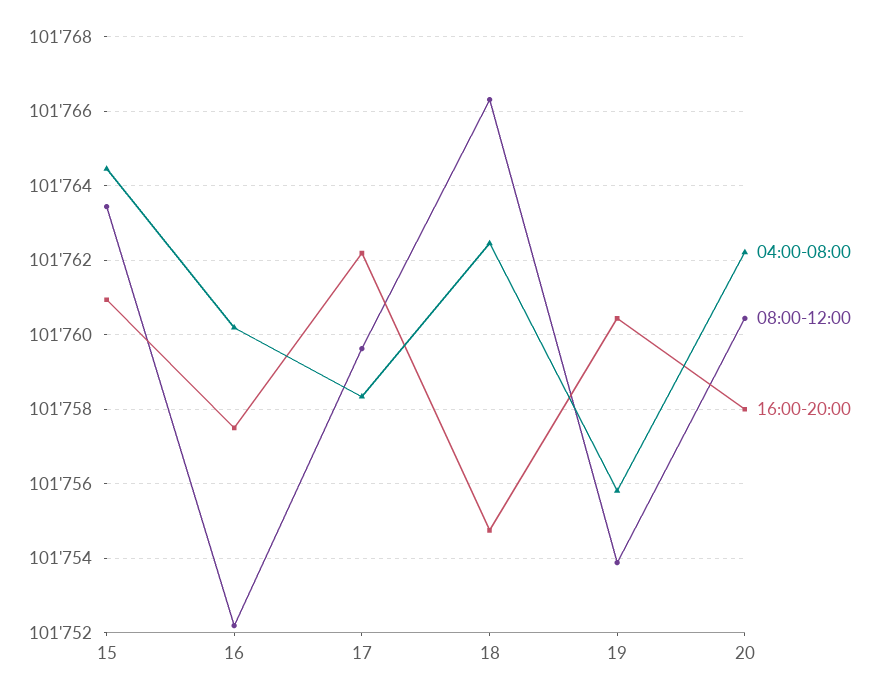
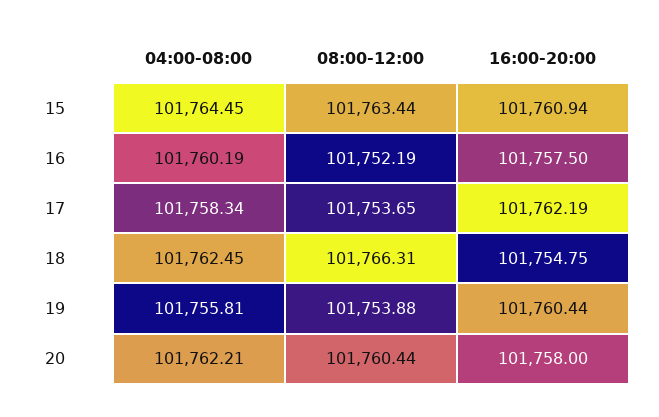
  {
    "04:00-08:00": {
      "15": 101764.45,
      "16": 101760.19,
      "17": 101758.34,
      "18": 101762.45,
      "19": 101755.81,
      "20": 101762.21
    },
    "08:00-12:00": {
      "15": 101763.44,
      "16": 101752.19,
-     "17": 101759.6,
+     "17": 101753.65,
      "18": 101766.31,
      "19": 101753.88,
      "20": 101760.44
    },
    "16:00-20:00": {
      "15": 101760.94,
      "16": 101757.5,
      "17": 101762.19,
      "18": 101754.75,
      "19": 101760.44,
      "20": 101758
    }
  }

